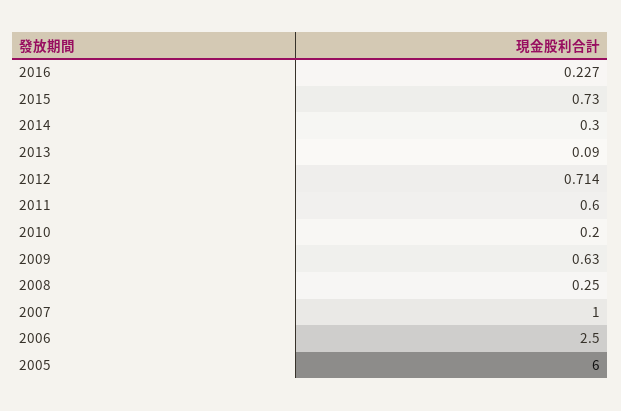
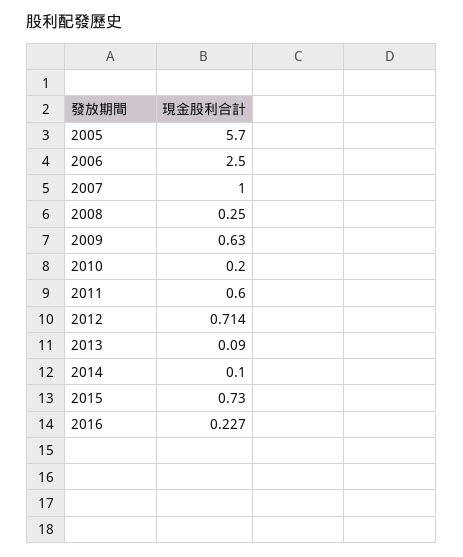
  {
    "2016": 0.227,
    "2015": 0.73,
-   "2014": 0.3,
+   "2014": 0.1,
    "2013": 0.09,
    "2012": 0.714,
    "2011": 0.6,
    "2010": 0.2,
    "2009": 0.63,
    "2008": 0.25,
    "2007": 1,
    "2006": 2.5,
-   "2005": 6
+   "2005": 5.7
  }

